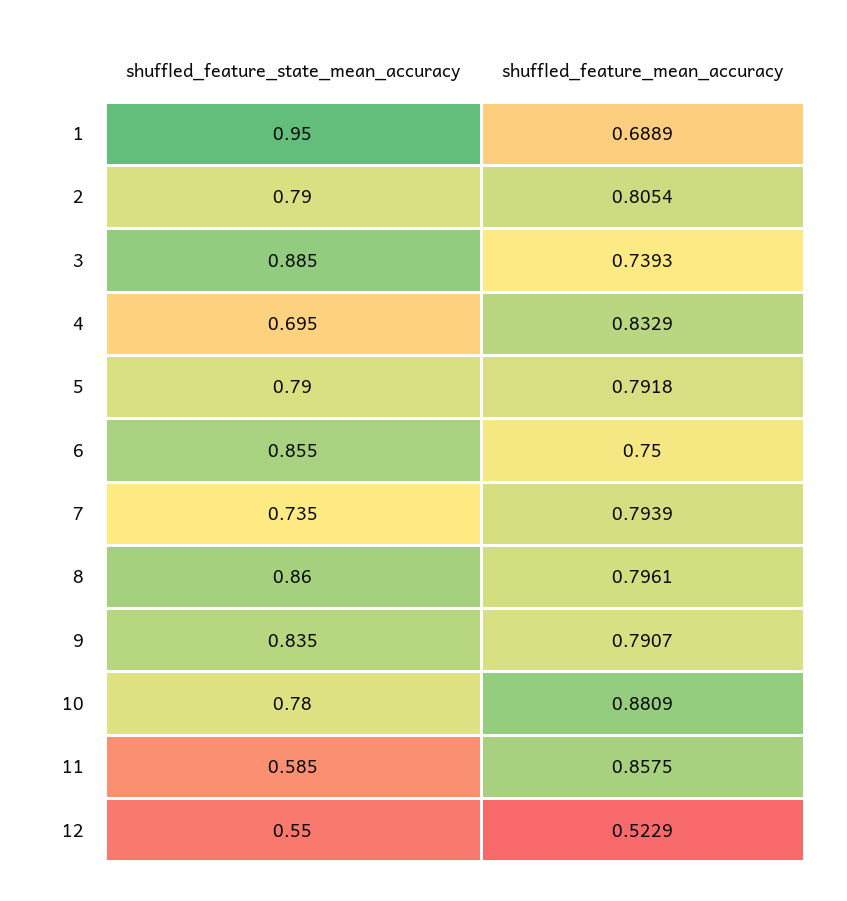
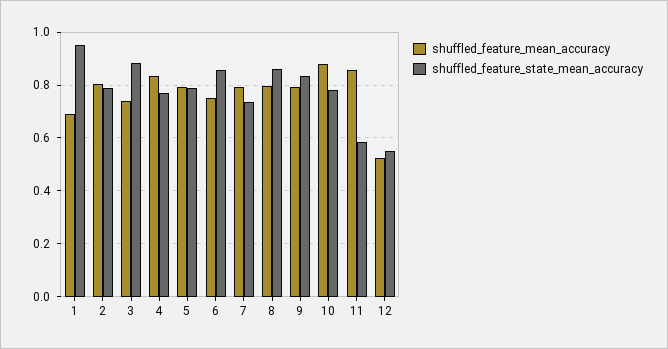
  {
    "shuffled_feature_state_mean_accuracy": {
      "1": 0.95,
      "2": 0.79,
      "3": 0.885,
-     "4": 0.695,
+     "4": 0.775,
      "5": 0.79,
      "6": 0.855,
      "7": 0.735,
      "8": 0.86,
      "9": 0.835,
      "10": 0.78,
      "11": 0.585,
      "12": 0.55
    },
    "shuffled_feature_mean_accuracy": {
      "1": 0.6889,
      "2": 0.8054,
      "3": 0.7393,
      "4": 0.8329,
      "5": 0.7918,
      "6": 0.75,
      "7": 0.7939,
      "8": 0.7961,
      "9": 0.7907,
      "10": 0.8809,
      "11": 0.8575,
      "12": 0.5229
    }
  }

